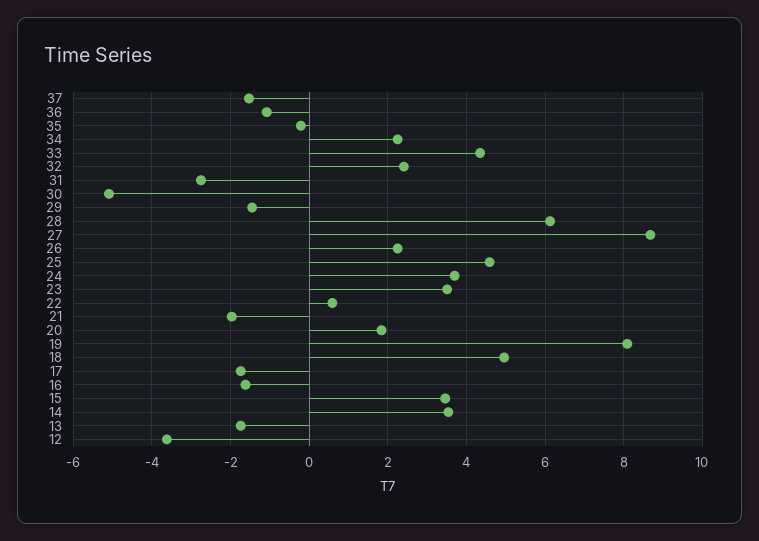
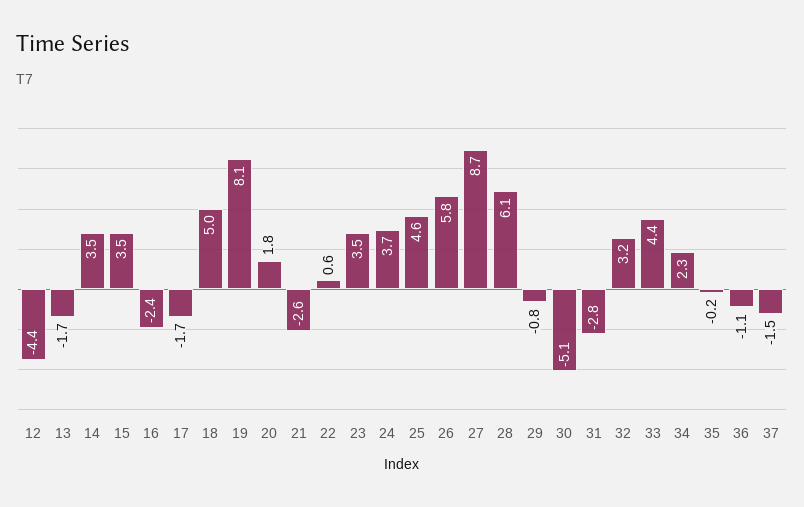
  {
    "37": -1.5,
    "36": -1.1,
    "35": -0.2,
    "34": 2.3,
    "33": 4.4,
-   "32": 2.4,
+   "32": 3.2,
    "31": -2.8,
    "30": -5.1,
-   "29": -1.4,
+   "29": -0.8,
    "28": 6.1,
    "27": 8.7,
-   "26": 2.2,
+   "26": 5.8,
    "25": 4.6,
    "24": 3.7,
    "23": 3.5,
    "22": 0.6,
-   "21": -2,
+   "21": -2.6,
    "20": 1.8,
    "19": 8.1,
    "18": 5,
    "17": -1.7,
-   "16": -1.6,
+   "16": -2.4,
    "15": 3.5,
    "14": 3.5,
    "13": -1.7,
-   "12": -3.6
+   "12": -4.4
  }

